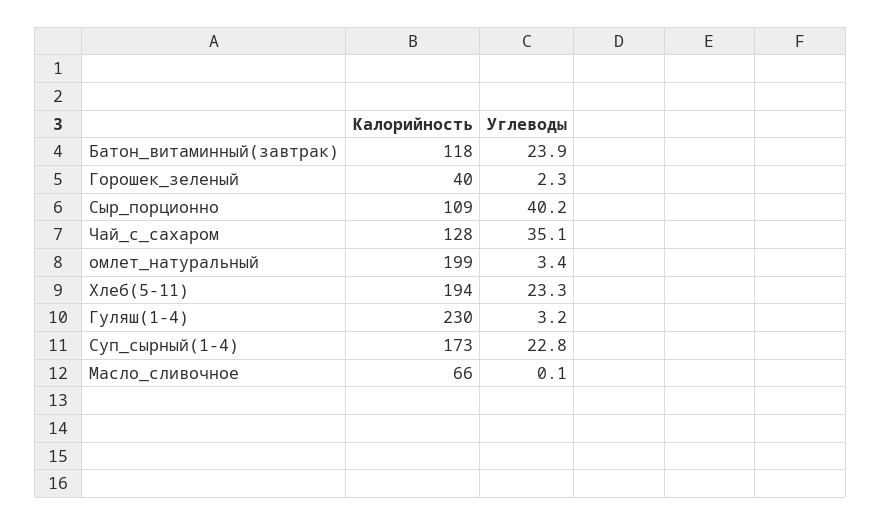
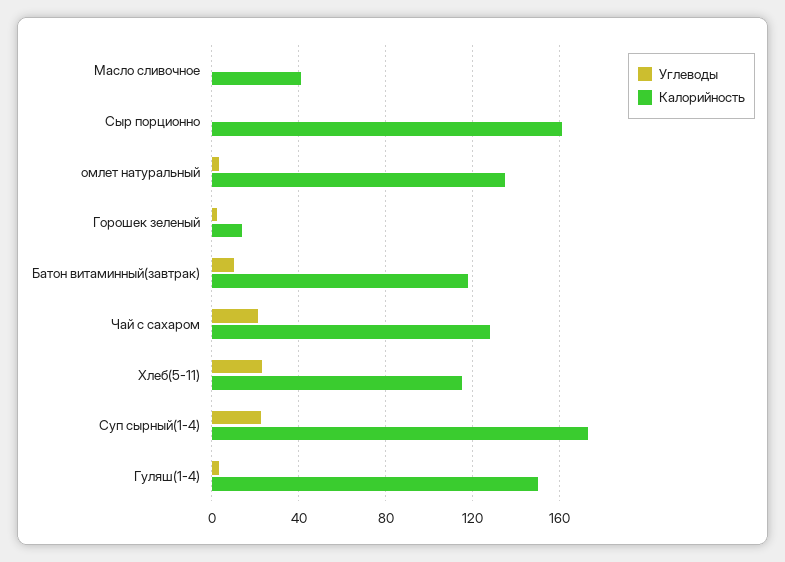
  {
    "Калорийность": {
      "Батон_витаминный(завтрак)": 118,
-     "Горошек_зеленый": 40,
+     "Горошек_зеленый": 15,
-     "Сыр_порционно": 109,
+     "Сыр_порционно": 160,
      "Чай_с_сахаром": 128,
-     "омлет_натуральный": 199,
+     "омлет_натуральный": 135,
-     "Хлеб(5-11)": 194,
+     "Хлеб(5-11)": 115,
-     "Гуляш(1-4)": 230,
+     "Гуляш(1-4)": 150,
      "Суп_сырный(1-4)": 173,
-     "Масло_сливочное": 66
+     "Масло_сливочное": 40
    },
    "Углеводы": {
-     "Батон_витаминный(завтрак)": 23.9,
+     "Батон_витаминный(завтрак)": 10,
      "Горошек_зеленый": 2.3,
-     "Сыр_порционно": 40.2,
+     "Сыр_порционно": 0,
-     "Чай_с_сахаром": 35.1,
+     "Чай_с_сахаром": 20,
      "омлет_натуральный": 3.4,
      "Хлеб(5-11)": 23.3,
      "Гуляш(1-4)": 3.2,
      "Суп_сырный(1-4)": 22.8,
      "Масло_сливочное": 0.1
    }
  }

